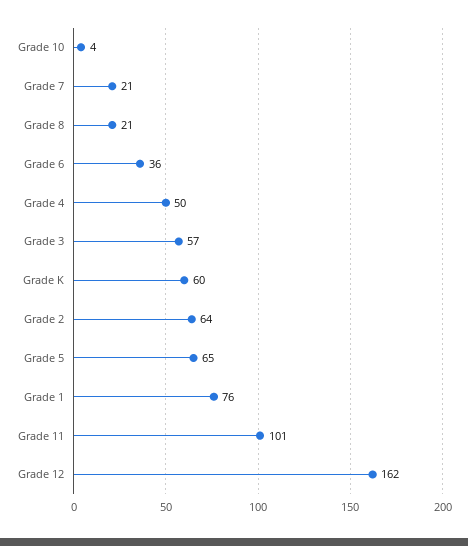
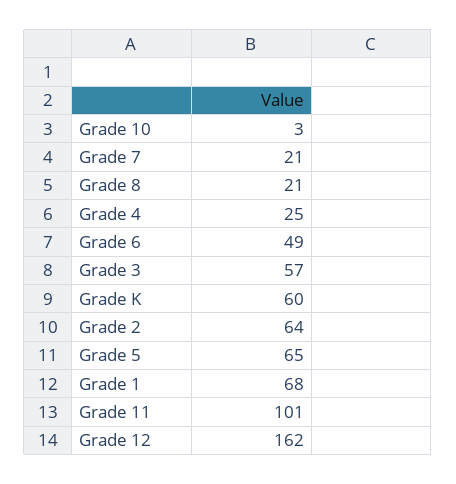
  {
-   "Grade 10": 4,
+   "Grade 10": 3,
    "Grade 7": 21,
    "Grade 8": 21,
-   "Grade 6": 36,
+   "Grade 6": 49,
-   "Grade 4": 50,
+   "Grade 4": 25,
    "Grade 3": 57,
    "Grade K": 60,
    "Grade 2": 64,
    "Grade 5": 65,
-   "Grade 1": 76,
+   "Grade 1": 68,
    "Grade 11": 101,
    "Grade 12": 162
  }

